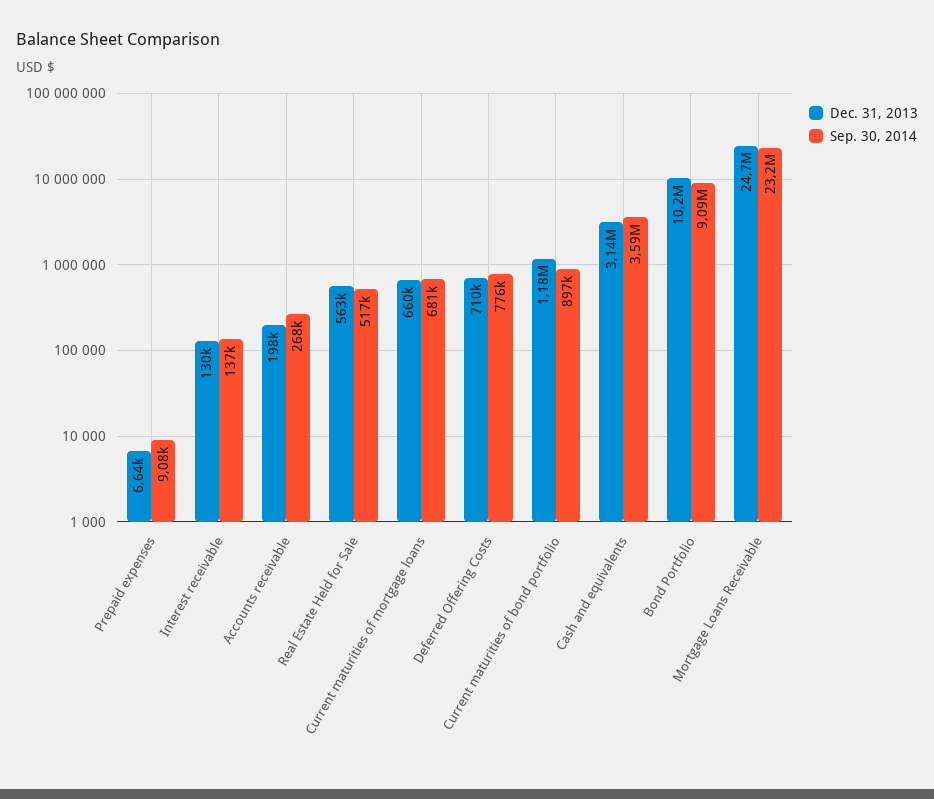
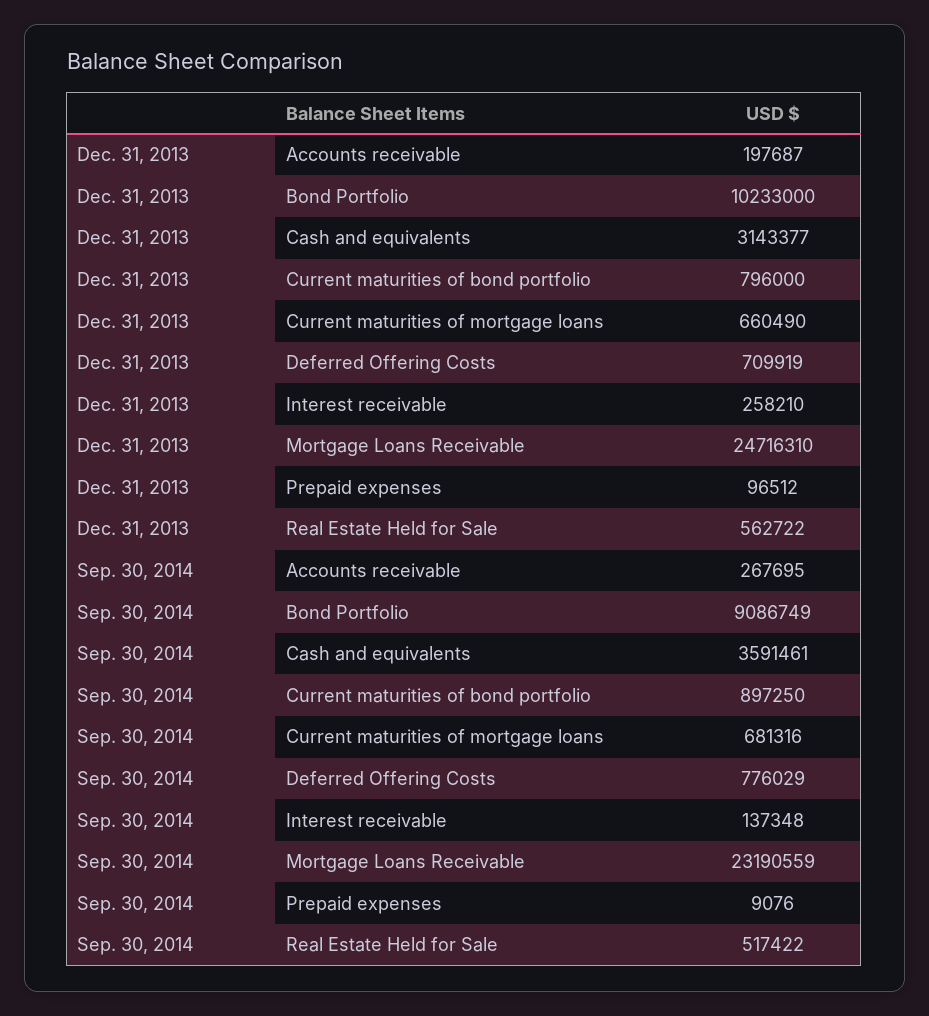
  {
    "Dec. 31, 2013": {
-     "Prepaid expenses": 6640,
+     "Prepaid expenses": 96512,
-     "Interest receivable": 130000,
+     "Interest receivable": 258210,
      "Accounts receivable": 197687,
      "Real Estate Held for Sale": 562722,
      "Current maturities of mortgage loans": 660490,
      "Deferred Offering Costs": 709919,
-     "Current maturities of bond portfolio": 1180000,
+     "Current maturities of bond portfolio": 796000,
      "Cash and equivalents": 3143377,
      "Bond Portfolio": 10233000,
      "Mortgage Loans Receivable": 24716310
    },
    "Sep. 30, 2014": {
      "Prepaid expenses": 9076,
      "Interest receivable": 137348,
      "Accounts receivable": 267695,
      "Real Estate Held for Sale": 517422,
      "Current maturities of mortgage loans": 681316,
      "Deferred Offering Costs": 776029,
      "Current maturities of bond portfolio": 897250,
      "Cash and equivalents": 3591461,
      "Bond Portfolio": 9086749,
      "Mortgage Loans Receivable": 23190559
    }
  }

